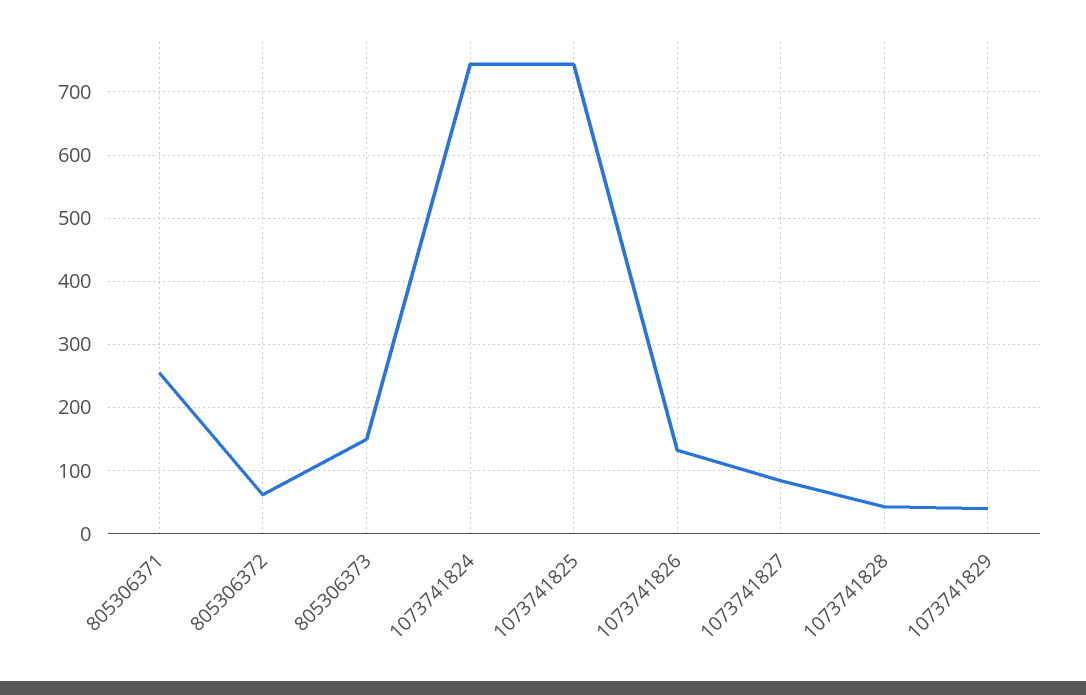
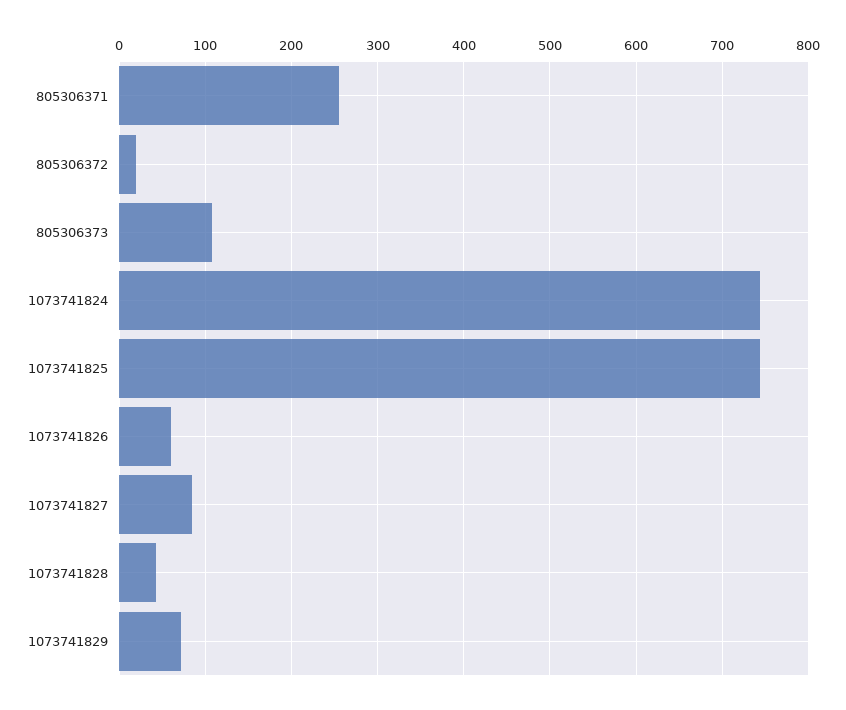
  {
    "805306371": 260,
-   "805306372": 60,
+   "805306372": 20,
-   "805306373": 150,
+   "805306373": 110,
    "1073741824": 740,
    "1073741825": 740,
-   "1073741826": 130,
+   "1073741826": 60,
    "1073741827": 80,
    "1073741828": 40,
-   "1073741829": 40
+   "1073741829": 70
  }

